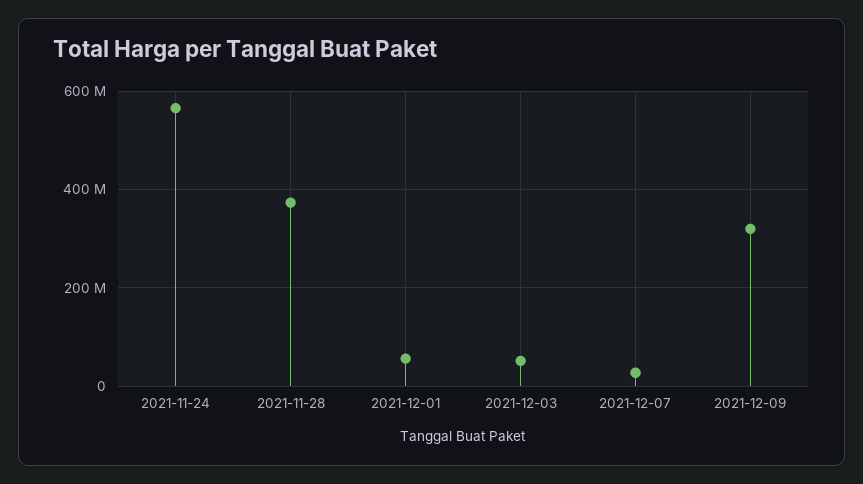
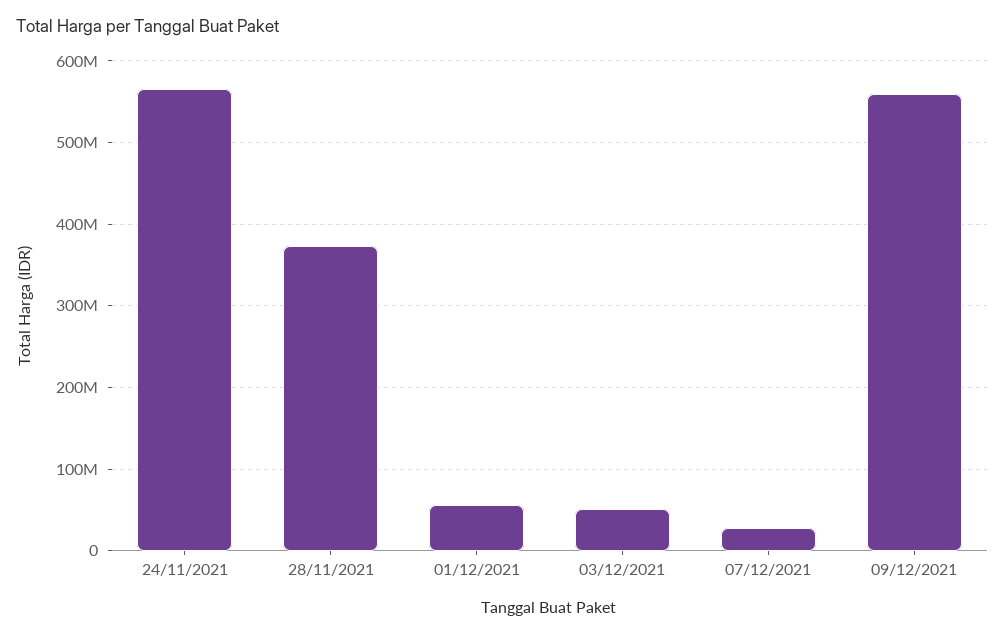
  {
    "2021-11-24": 570000000,
    "2021-11-28": 370000000,
    "2021-12-01": 60000000,
    "2021-12-03": 50000000,
    "2021-12-07": 30000000,
-   "2021-12-09": 320000000
+   "2021-12-09": 560000000
  }

